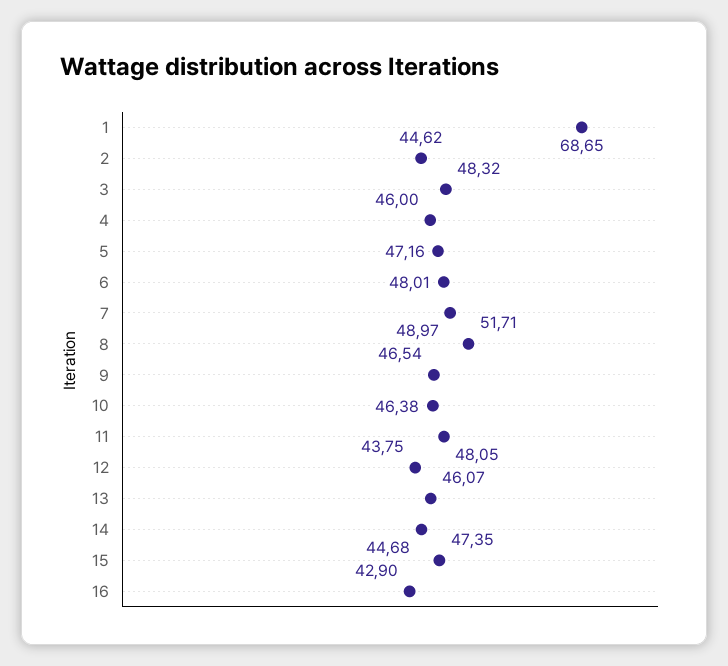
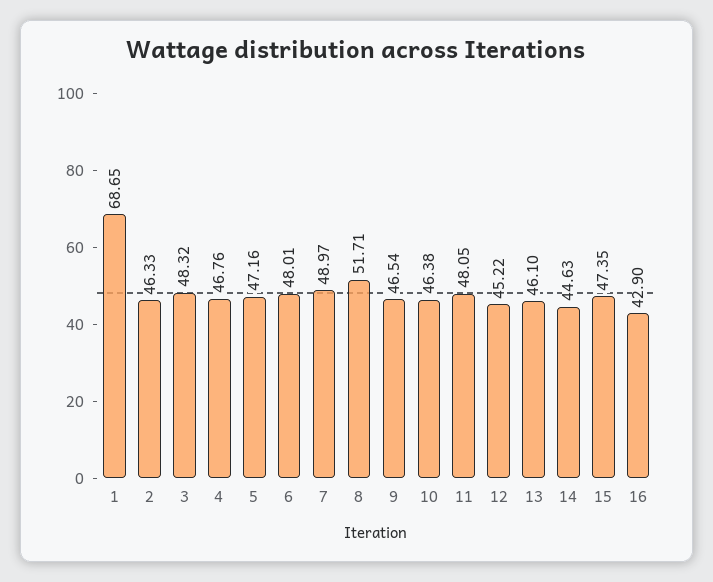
  {
    "1": 68.65,
-   "2": 44.62,
+   "2": 46.33,
    "3": 48.32,
-   "4": 46,
+   "4": 46.76,
    "5": 47.16,
    "6": 48.01,
    "7": 48.97,
    "8": 51.71,
    "9": 46.54,
    "10": 46.38,
    "11": 48.05,
-   "12": 43.75,
+   "12": 45.22,
-   "13": 46.07,
+   "13": 46.1,
-   "14": 44.68,
+   "14": 44.63,
    "15": 47.35,
    "16": 42.9
  }

